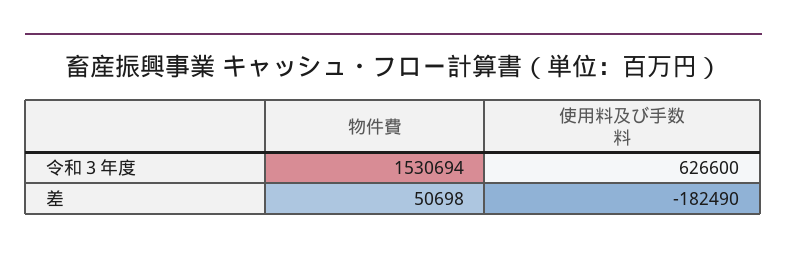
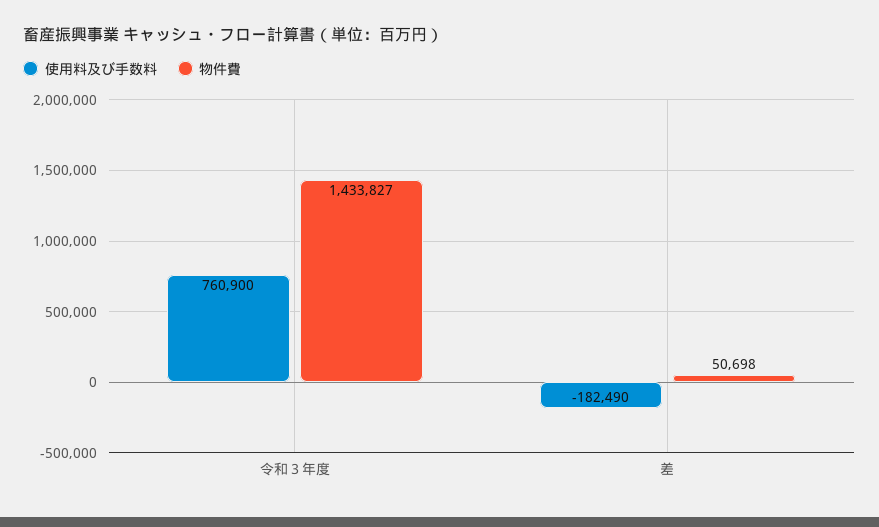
  {
    "物件費": {
-     "令和３年度": 1530694,
+     "令和３年度": 1433827,
      "差": 50698
    },
    "使用料及び手数料": {
-     "令和３年度": 626600,
+     "令和３年度": 760900,
      "差": -182490
    }
  }

